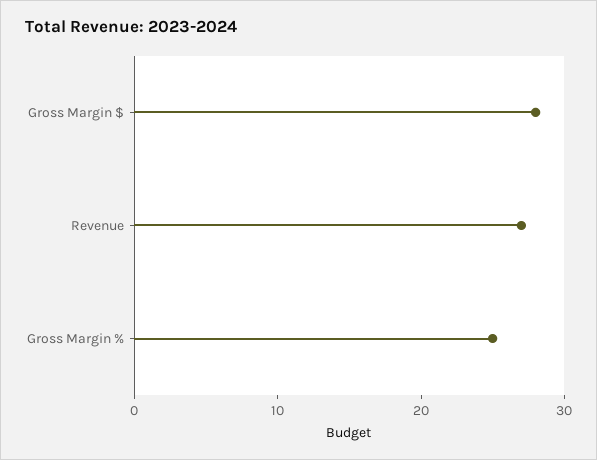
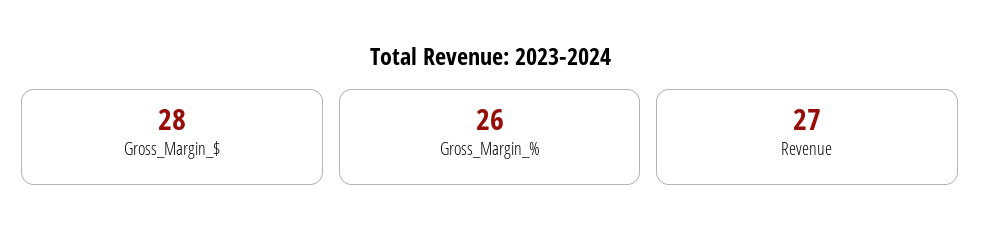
  {
    "Gross Margin $": 28,
    "Revenue": 27,
-   "Gross Margin %": 25
+   "Gross Margin %": 26
  }

